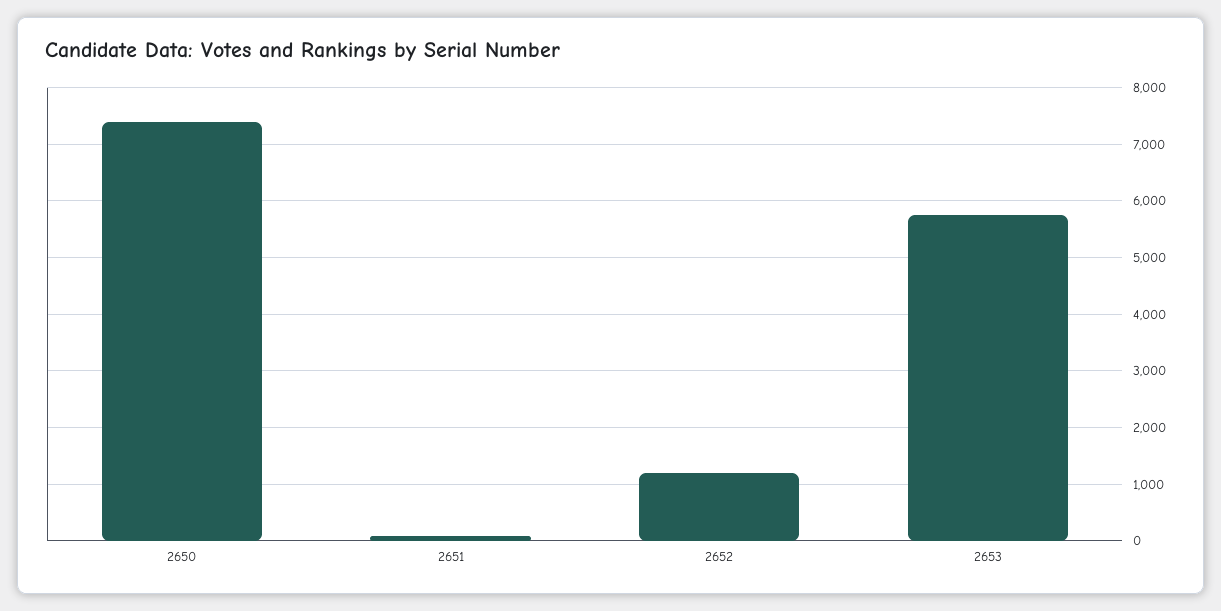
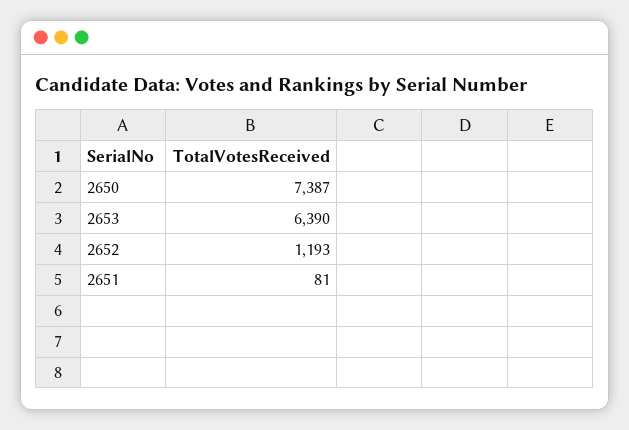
  {
    "2650": 7387,
    "2651": 81,
    "2652": 1193,
-   "2653": 5800
+   "2653": 6390
  }

